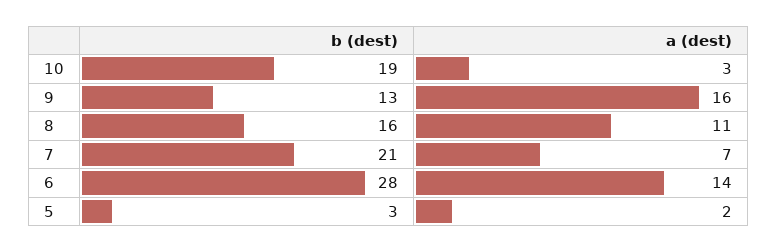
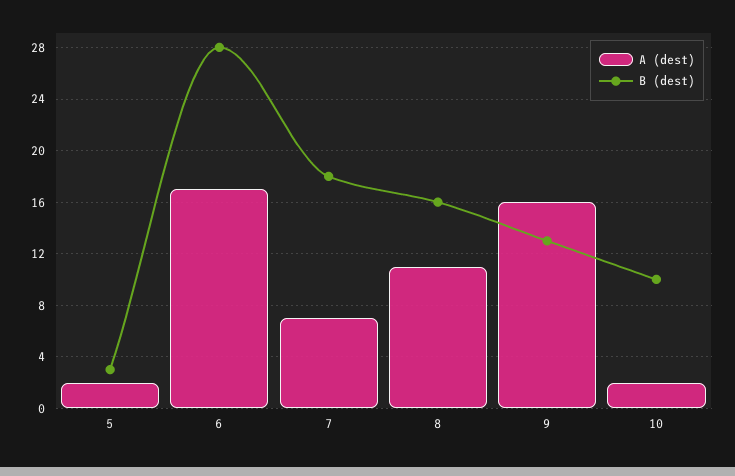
  {
    "b (dest)": {
-     "10": 19,
+     "10": 10,
      "9": 13,
      "8": 16,
-     "7": 21,
+     "7": 18,
      "6": 28,
      "5": 3
    },
    "a (dest)": {
-     "10": 3,
+     "10": 2,
      "9": 16,
      "8": 11,
      "7": 7,
-     "6": 14,
+     "6": 17,
      "5": 2
    }
  }

